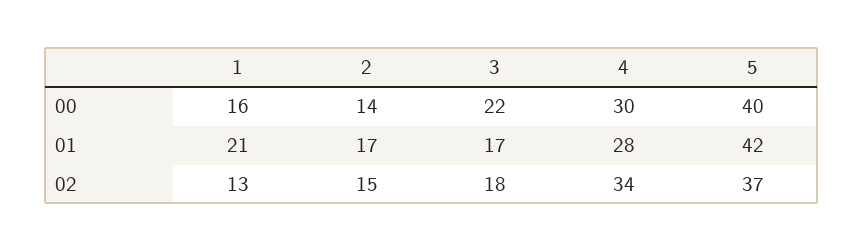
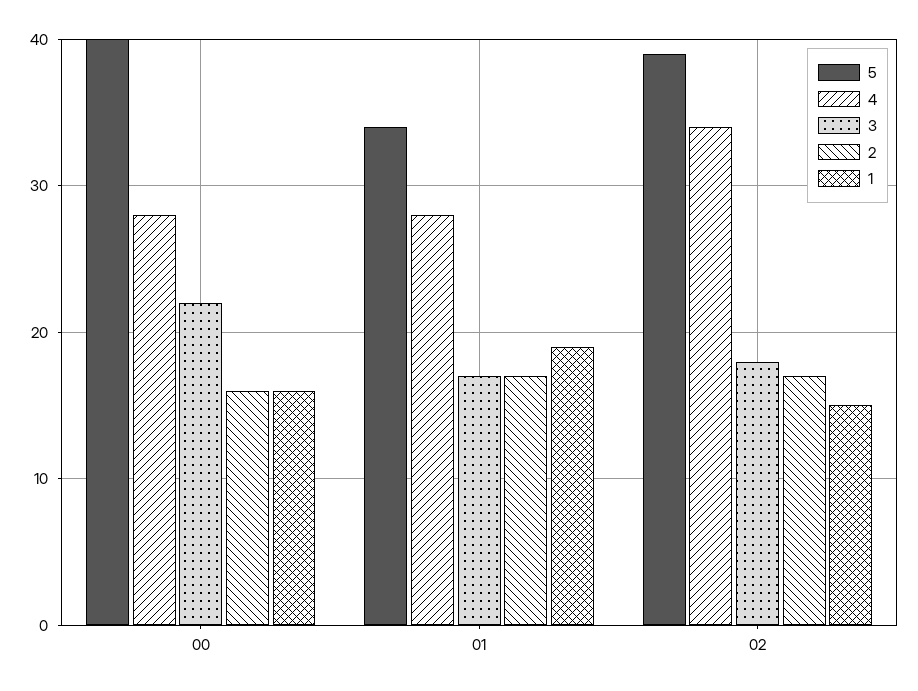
  {
    "1": {
      "00": 16,
-     "01": 21,
+     "01": 19,
-     "02": 13
+     "02": 15
    },
    "2": {
-     "00": 14,
+     "00": 16,
      "01": 17,
-     "02": 15
+     "02": 17
    },
    "3": {
      "00": 22,
      "01": 17,
      "02": 18
    },
    "4": {
-     "00": 30,
+     "00": 28,
      "01": 28,
      "02": 34
    },
    "5": {
      "00": 40,
-     "01": 42,
+     "01": 34,
-     "02": 37
+     "02": 39
    }
  }

